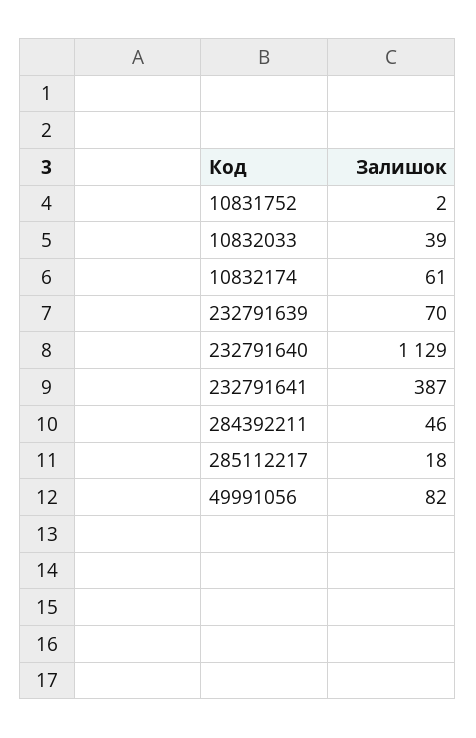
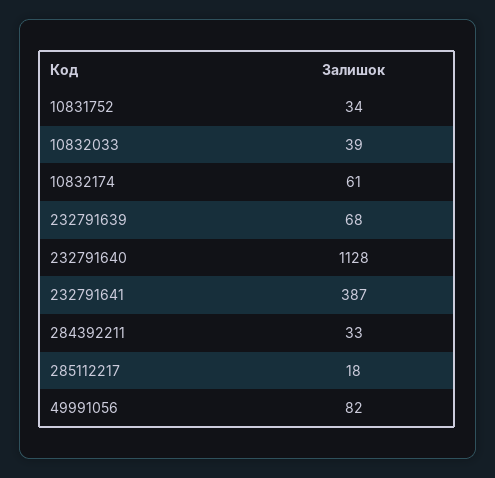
  {
-   "10831752": 2,
+   "10831752": 34,
    "10832033": 39,
    "10832174": 61,
-   "232791639": 70,
+   "232791639": 68,
-   "232791640": 1129,
+   "232791640": 1128,
    "232791641": 387,
-   "284392211": 46,
+   "284392211": 33,
    "285112217": 18,
    "49991056": 82
  }

